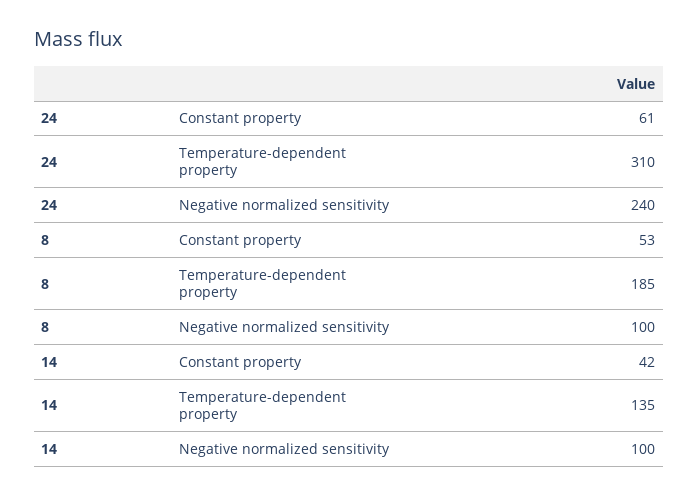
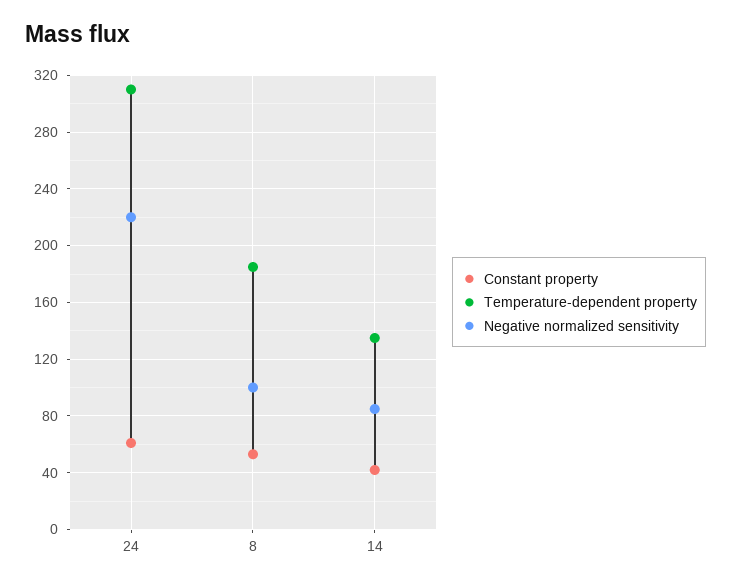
  {
    "Constant property": {
      "24": 61,
      "8": 53,
      "14": 42
    },
    "Temperature-dependent property": {
      "24": 310,
      "8": 185,
      "14": 135
    },
    "Negative normalized sensitivity": {
-     "24": 240,
+     "24": 220,
      "8": 100,
-     "14": 100
+     "14": 85
    }
  }

